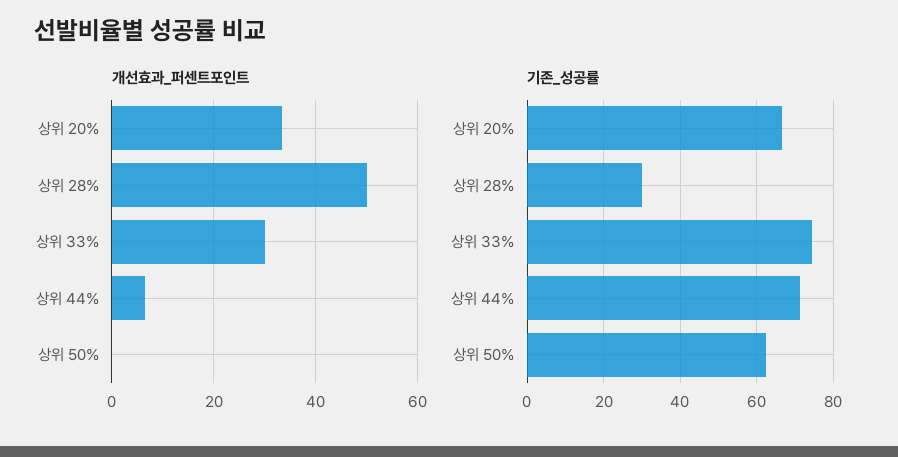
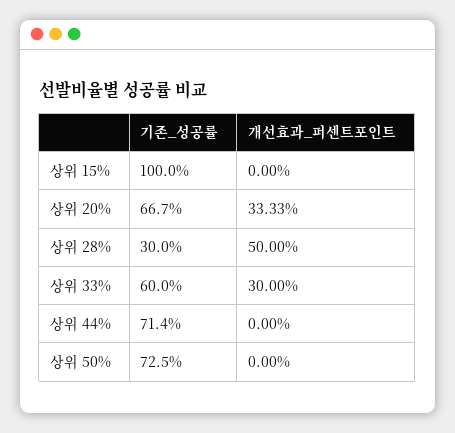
  {
    "개선효과_퍼센트포인트": {
      "상위 20%": 33.33,
      "상위 28%": 50,
      "상위 33%": 30,
-     "상위 44%": 6,
+     "상위 44%": 0,
-     "상위 50%": 0
+     "상위 50%": 0,
+     "상위 15%": 0
    },
    "기존_성공률": {
      "상위 20%": 66.7,
      "상위 28%": 30,
-     "상위 33%": 74,
+     "상위 33%": 60,
      "상위 44%": 71.4,
-     "상위 50%": 62
+     "상위 50%": 72.5,
+     "상위 15%": 100
    }
  }

